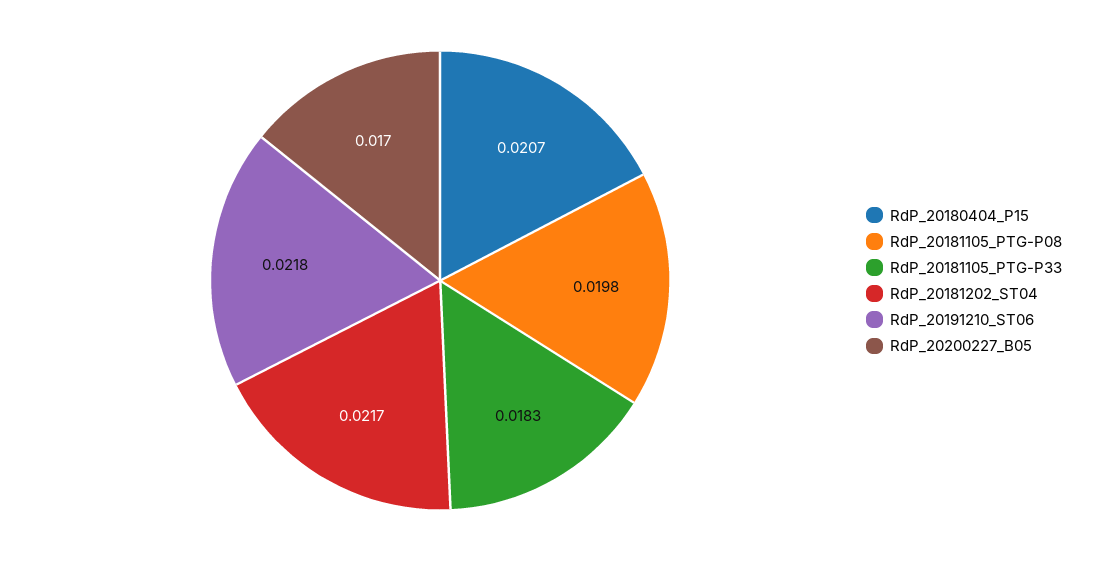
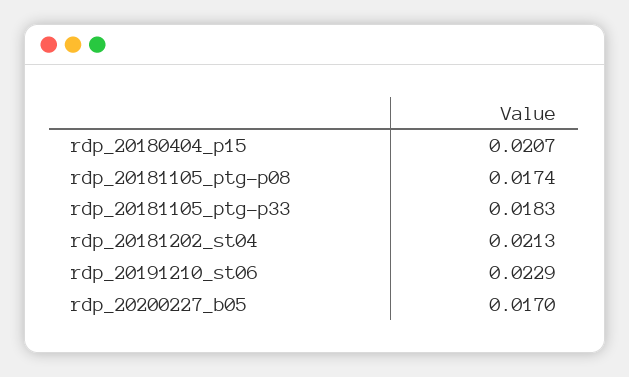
  {
    "RdP_20180404_P15": 0.0207,
-   "RdP_20181105_PTG-P08": 0.0198,
+   "RdP_20181105_PTG-P08": 0.0174,
    "RdP_20181105_PTG-P33": 0.0183,
-   "RdP_20181202_ST04": 0.0217,
+   "RdP_20181202_ST04": 0.0213,
-   "RdP_20191210_ST06": 0.0218,
+   "RdP_20191210_ST06": 0.0229,
    "RdP_20200227_B05": 0.017
  }

